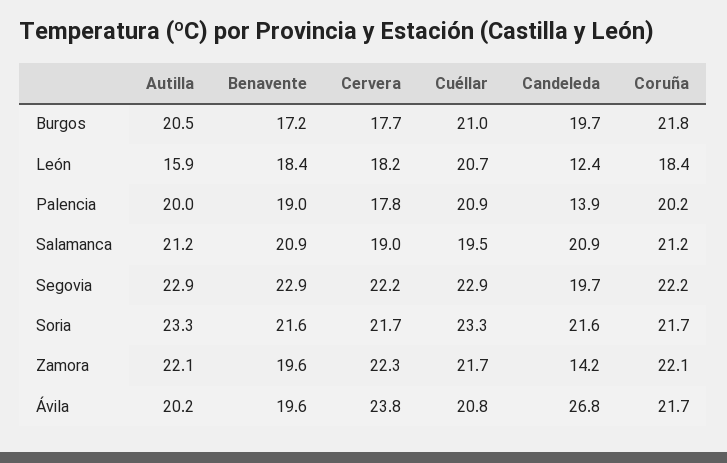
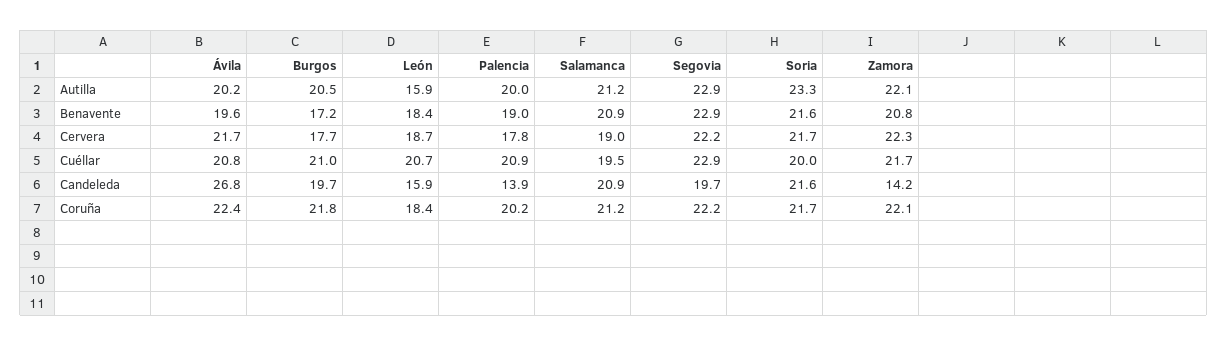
  {
    "Autilla": {
      "Burgos": 20.5,
      "León": 15.9,
      "Palencia": 20,
      "Salamanca": 21.2,
      "Segovia": 22.9,
      "Soria": 23.3,
      "Zamora": 22.1,
      "Ávila": 20.2
    },
    "Benavente": {
      "Burgos": 17.2,
      "León": 18.4,
      "Palencia": 19,
      "Salamanca": 20.9,
      "Segovia": 22.9,
      "Soria": 21.6,
-     "Zamora": 19.6,
+     "Zamora": 20.8,
      "Ávila": 19.6
    },
    "Cervera": {
      "Burgos": 17.7,
-     "León": 18.2,
+     "León": 18.7,
      "Palencia": 17.8,
      "Salamanca": 19,
      "Segovia": 22.2,
      "Soria": 21.7,
      "Zamora": 22.3,
-     "Ávila": 23.8
+     "Ávila": 21.7
    },
    "Cuéllar": {
      "Burgos": 21,
      "León": 20.7,
      "Palencia": 20.9,
      "Salamanca": 19.5,
      "Segovia": 22.9,
-     "Soria": 23.3,
+     "Soria": 20,
      "Zamora": 21.7,
      "Ávila": 20.8
    },
    "Candeleda": {
      "Burgos": 19.7,
-     "León": 12.4,
+     "León": 15.9,
      "Palencia": 13.9,
      "Salamanca": 20.9,
      "Segovia": 19.7,
      "Soria": 21.6,
      "Zamora": 14.2,
      "Ávila": 26.8
    },
    "Coruña": {
      "Burgos": 21.8,
      "León": 18.4,
      "Palencia": 20.2,
      "Salamanca": 21.2,
      "Segovia": 22.2,
      "Soria": 21.7,
      "Zamora": 22.1,
-     "Ávila": 21.7
+     "Ávila": 22.4
    }
  }

